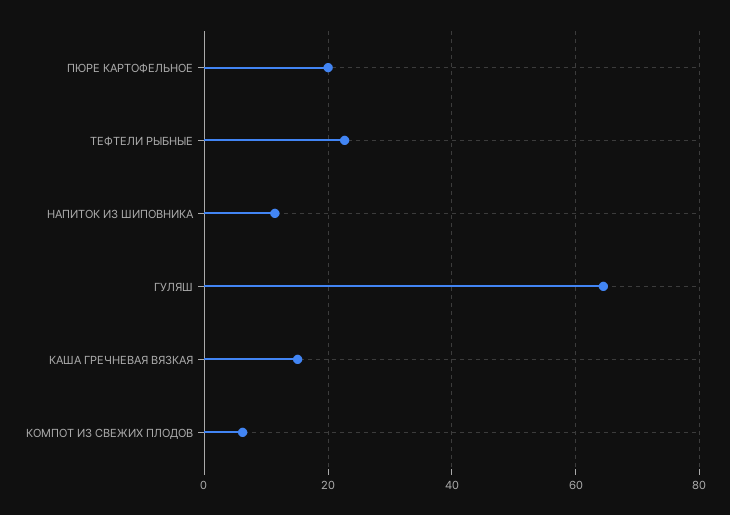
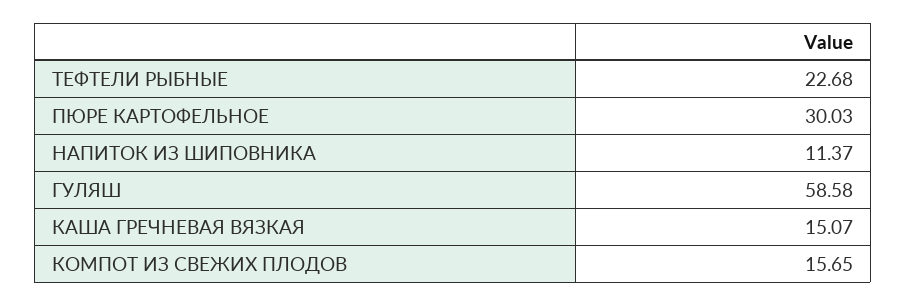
  {
-   "ПЮРЕ КАРТОФЕЛЬНОЕ": 20,
+   "ПЮРЕ КАРТОФЕЛЬНОЕ": 30.03,
    "ТЕФТЕЛИ РЫБНЫЕ": 22.68,
    "НАПИТОК ИЗ ШИПОВНИКА": 11.37,
-   "ГУЛЯШ": 64,
+   "ГУЛЯШ": 58.58,
    "КАША ГРЕЧНЕВАЯ ВЯЗКАЯ": 15.07,
-   "КОМПОТ ИЗ СВЕЖИХ ПЛОДОВ": 6
+   "КОМПОТ ИЗ СВЕЖИХ ПЛОДОВ": 15.65
  }

